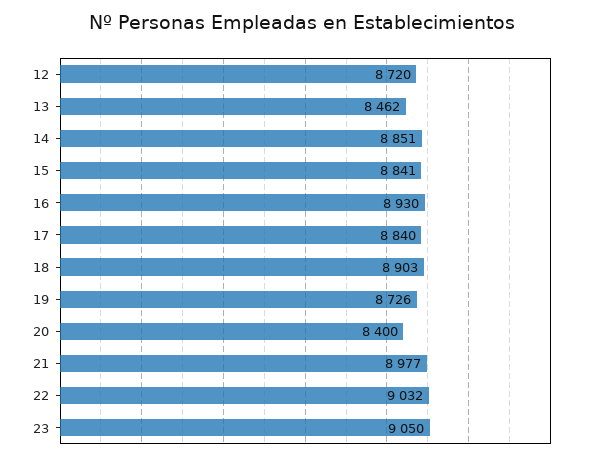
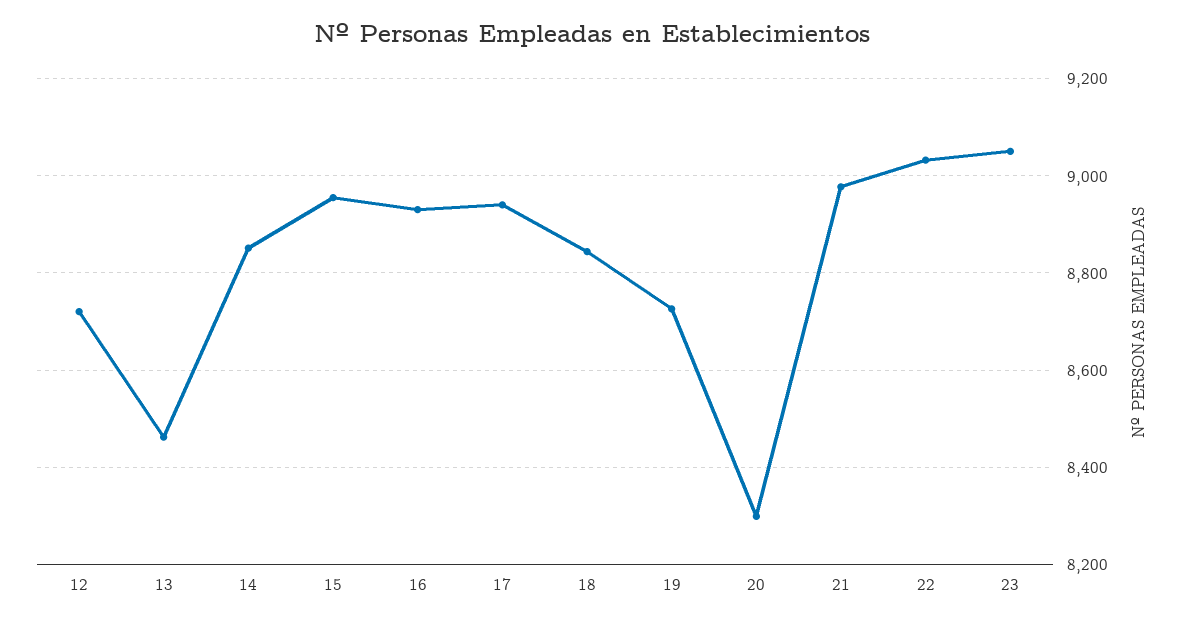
  {
    "12": 8720,
    "13": 8462,
    "14": 8851,
-   "15": 8841,
+   "15": 8960,
    "16": 8930,
-   "17": 8840,
+   "17": 8940,
-   "18": 8903,
+   "18": 8840,
    "19": 8726,
-   "20": 8400,
+   "20": 8300,
    "21": 8977,
    "22": 9032,
    "23": 9050
  }

